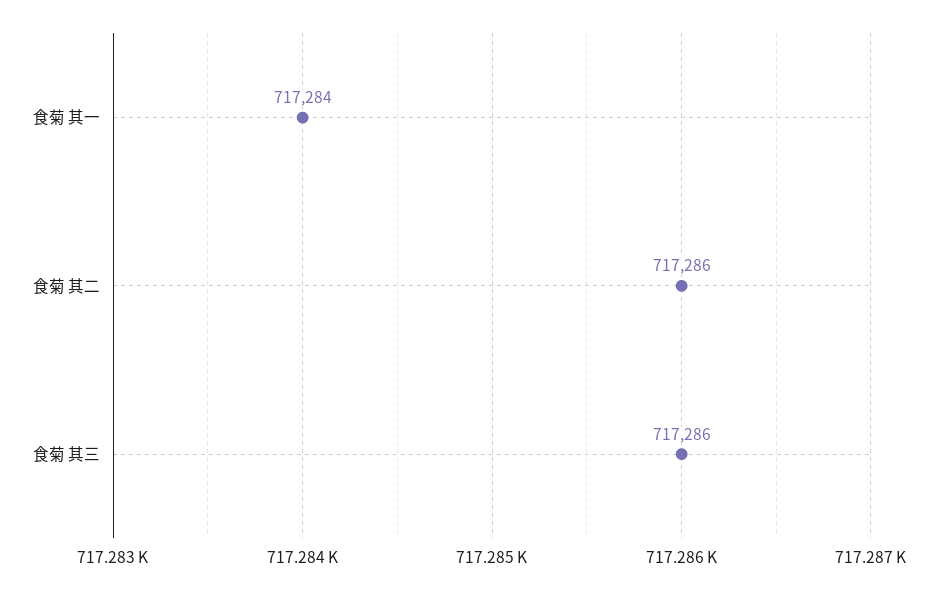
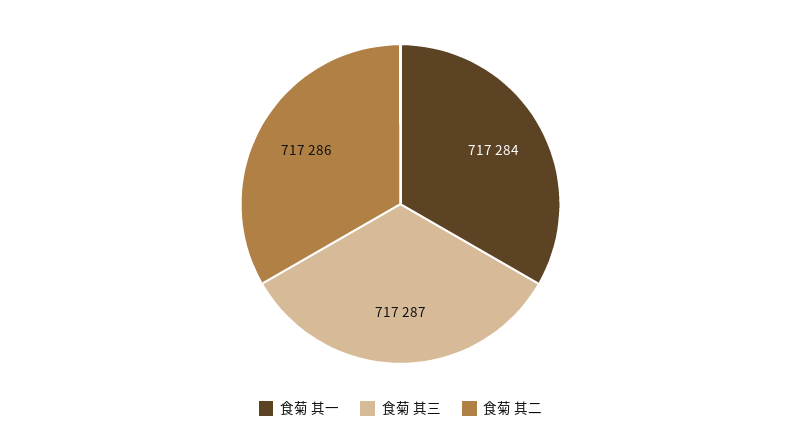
  {
    "食菊 其一": 717284,
    "食菊 其二": 717286,
-   "食菊 其三": 717286
+   "食菊 其三": 717287
  }

